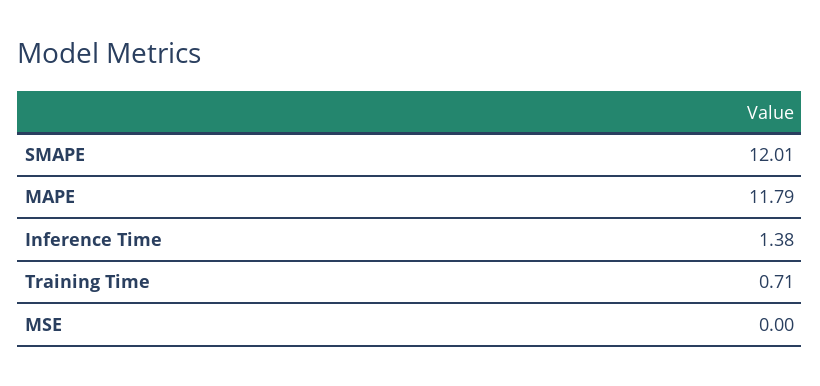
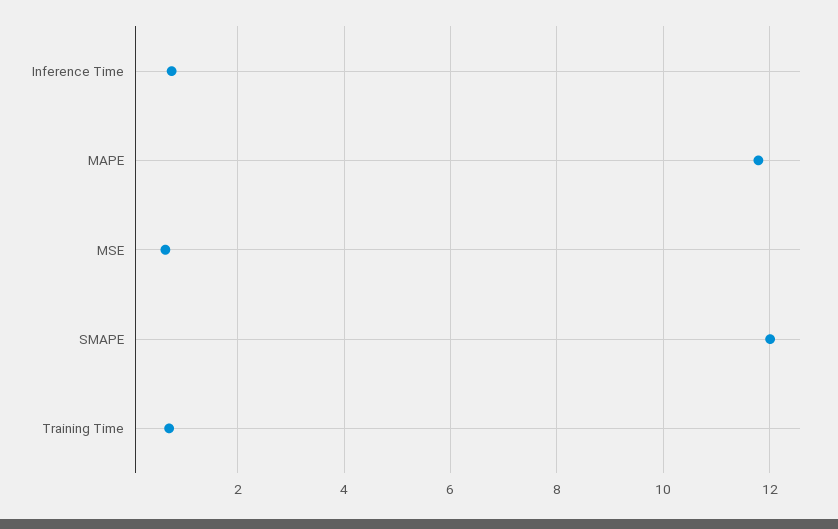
  {
    "SMAPE": 12.01,
    "MAPE": 11.79,
-   "Inference Time": 1.38,
+   "Inference Time": 0.8,
    "Training Time": 0.71,
-   "MSE": 0
+   "MSE": 0.6
  }

